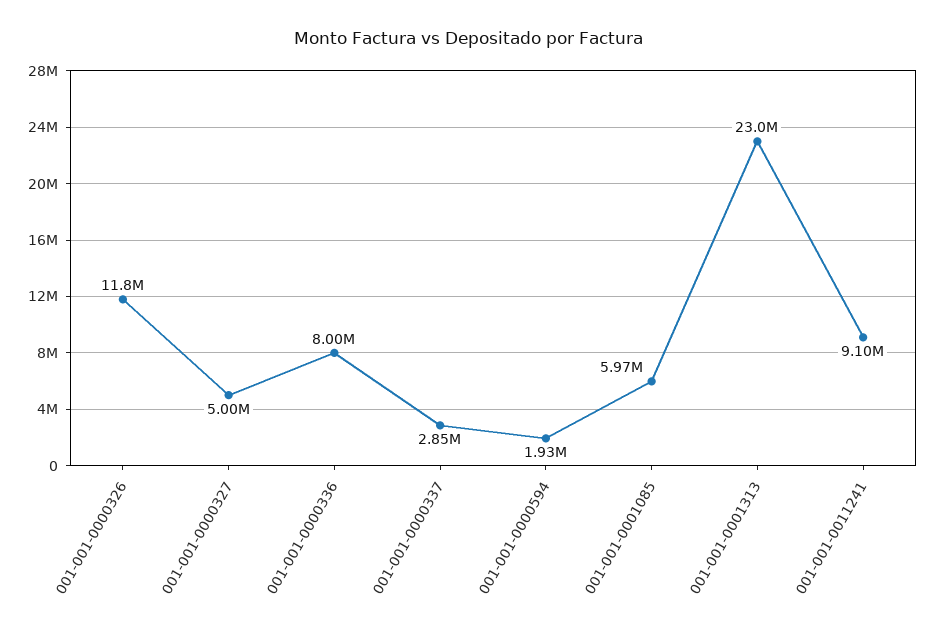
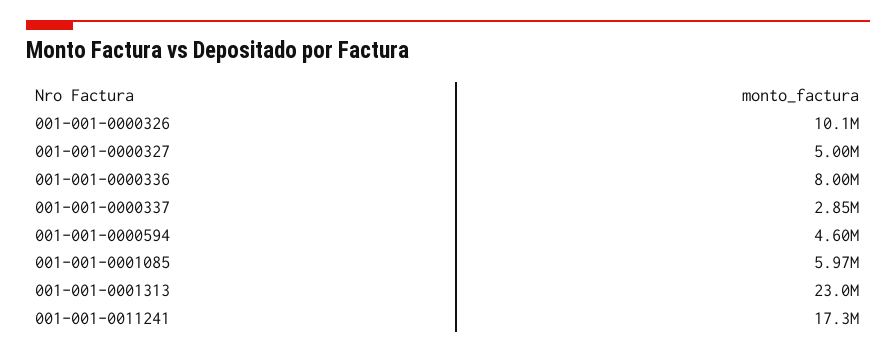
  {
-   "001-001-0000326": 11800000,
+   "001-001-0000326": 10100000,
    "001-001-0000327": 5000000,
    "001-001-0000336": 8000000,
    "001-001-0000337": 2850000,
-   "001-001-0000594": 1930000,
+   "001-001-0000594": 4600000,
    "001-001-0001085": 5970000,
    "001-001-0001313": 23000000,
-   "001-001-0011241": 9100000
+   "001-001-0011241": 17300000
  }

